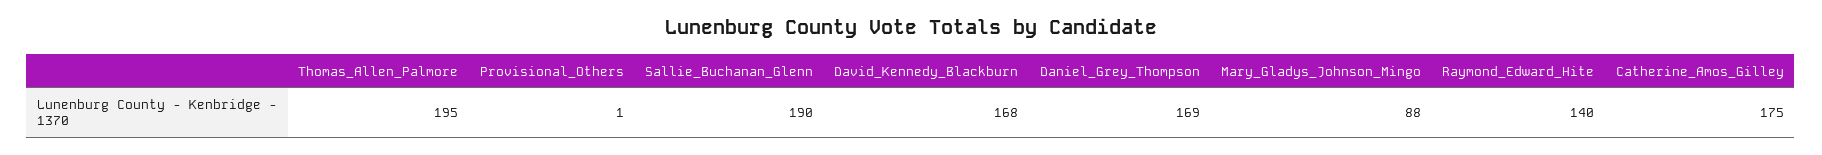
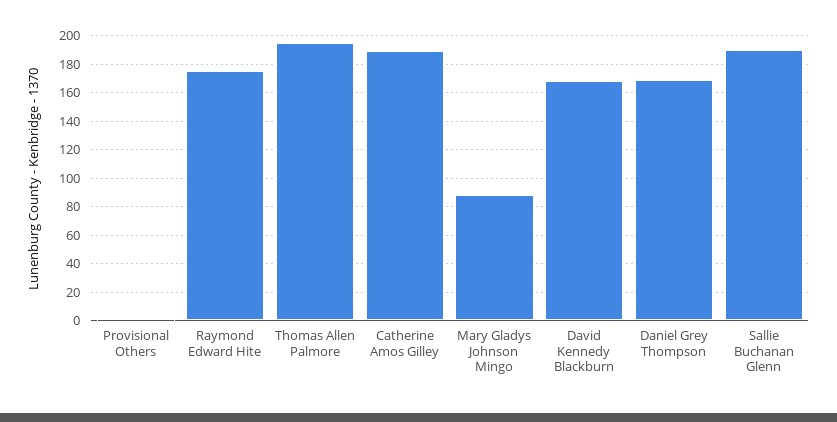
  {
    "Thomas_Allen_Palmore": 195,
    "Provisional_Others": 1,
    "Sallie_Buchanan_Glenn": 190,
    "David_Kennedy_Blackburn": 168,
    "Daniel_Grey_Thompson": 169,
    "Mary_Gladys_Johnson_Mingo": 88,
-   "Raymond_Edward_Hite": 140,
+   "Raymond_Edward_Hite": 175,
-   "Catherine_Amos_Gilley": 175
+   "Catherine_Amos_Gilley": 190
  }

